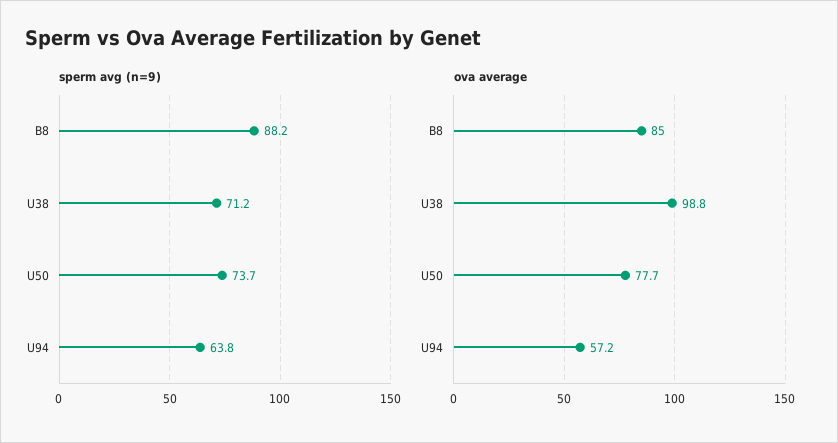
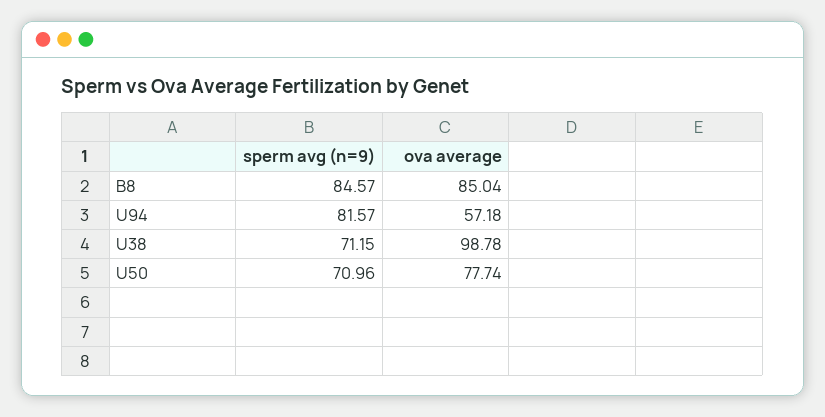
  {
    "sperm avg (n=9)": {
-     "B8": 88.2,
+     "B8": 84.57,
      "U38": 71.15,
-     "U50": 73.7,
+     "U50": 70.96,
-     "U94": 63.8
+     "U94": 81.57
    },
    "ova average": {
      "B8": 85.04,
      "U38": 98.78,
      "U50": 77.74,
      "U94": 57.18
    }
  }

